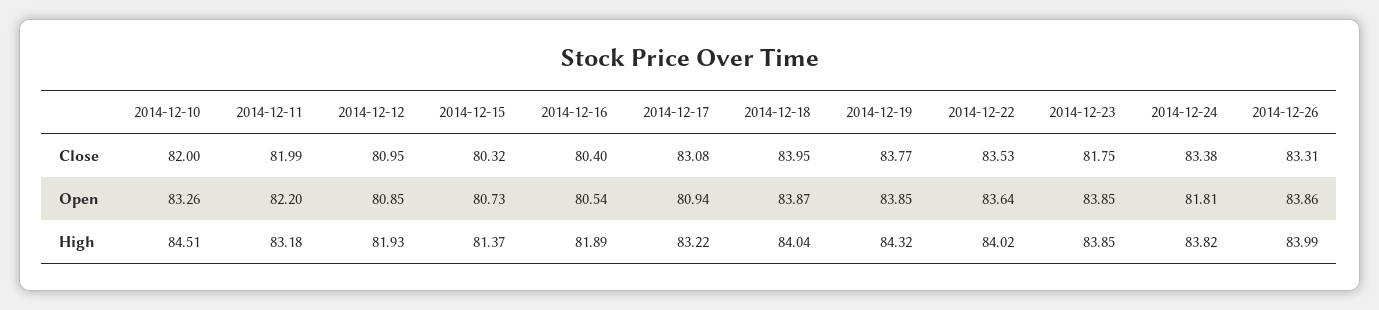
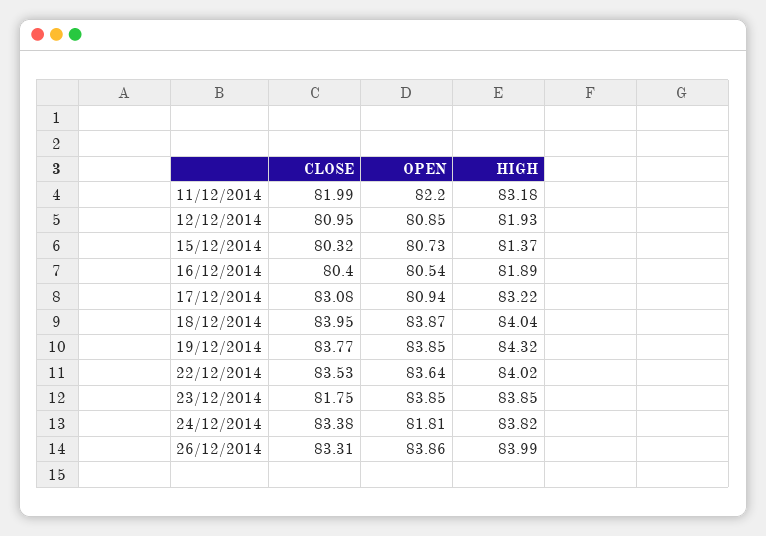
  {
-   "2014-12-10": {
-     "Close": 82,
-     "Open": 83.26,
-     "High": 84.51
-   },
    "2014-12-11": {
      "Close": 81.99,
      "Open": 82.2,
      "High": 83.18
    },
    "2014-12-12": {
      "Close": 80.95,
      "Open": 80.85,
      "High": 81.93
    },
    "2014-12-15": {
      "Close": 80.32,
      "Open": 80.73,
      "High": 81.37
    },
    "2014-12-16": {
      "Close": 80.4,
      "Open": 80.54,
      "High": 81.89
    },
    "2014-12-17": {
      "Close": 83.08,
      "Open": 80.94,
      "High": 83.22
    },
    "2014-12-18": {
      "Close": 83.95,
      "Open": 83.87,
      "High": 84.04
    },
    "2014-12-19": {
      "Close": 83.77,
      "Open": 83.85,
      "High": 84.32
    },
    "2014-12-22": {
      "Close": 83.53,
      "Open": 83.64,
      "High": 84.02
    },
    "2014-12-23": {
      "Close": 81.75,
      "Open": 83.85,
      "High": 83.85
    },
    "2014-12-24": {
      "Close": 83.38,
      "Open": 81.81,
      "High": 83.82
    },
    "2014-12-26": {
      "Close": 83.31,
      "Open": 83.86,
      "High": 83.99
    }
  }

